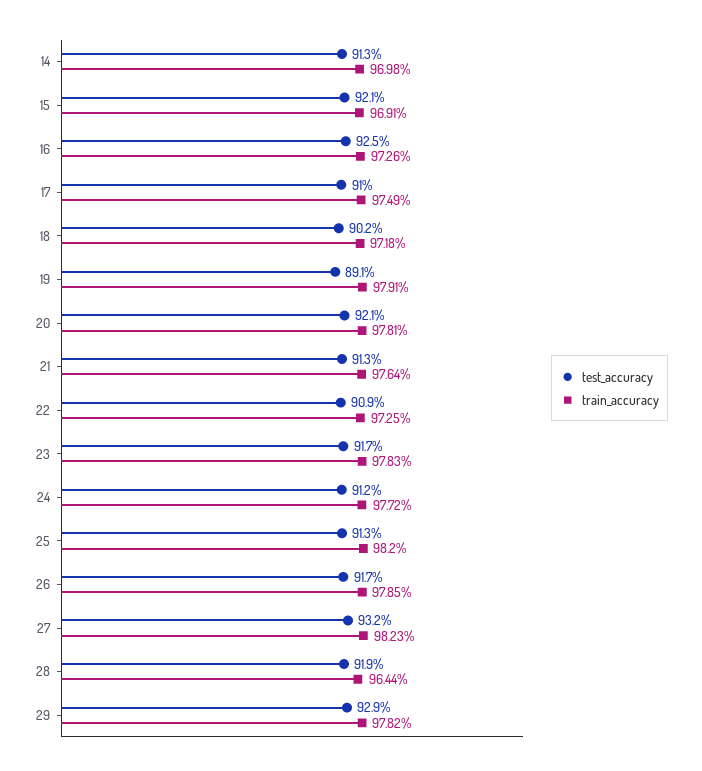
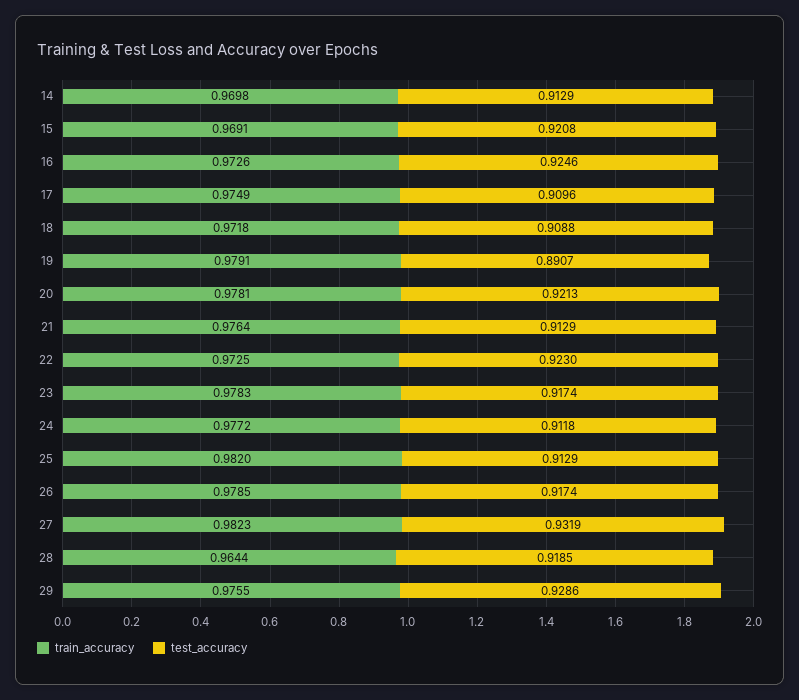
  {
    "test_accuracy": {
      "14": 0.9129,
      "15": 0.9208,
      "16": 0.9246,
      "17": 0.9096,
-     "18": 0.902,
+     "18": 0.9088,
      "19": 0.8907,
      "20": 0.9213,
      "21": 0.9129,
-     "22": 0.909,
+     "22": 0.923,
      "23": 0.9174,
      "24": 0.9118,
      "25": 0.9129,
      "26": 0.9174,
      "27": 0.9319,
      "28": 0.9185,
      "29": 0.9286
    },
    "train_accuracy": {
      "14": 0.9698,
      "15": 0.9691,
      "16": 0.9726,
      "17": 0.9749,
      "18": 0.9718,
      "19": 0.9791,
      "20": 0.9781,
      "21": 0.9764,
      "22": 0.9725,
      "23": 0.9783,
      "24": 0.9772,
      "25": 0.982,
      "26": 0.9785,
      "27": 0.9823,
      "28": 0.9644,
-     "29": 0.9782
+     "29": 0.9755
    }
  }

